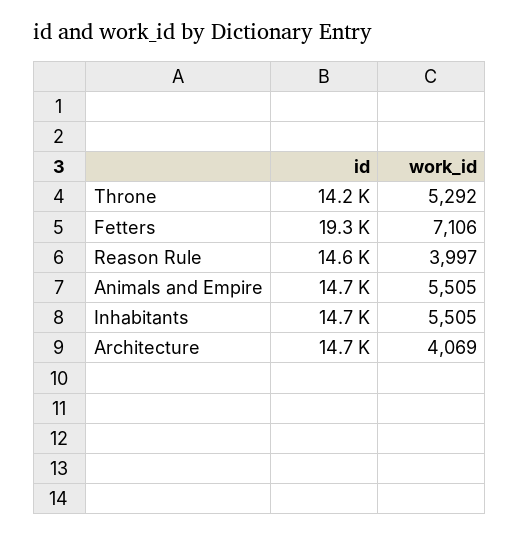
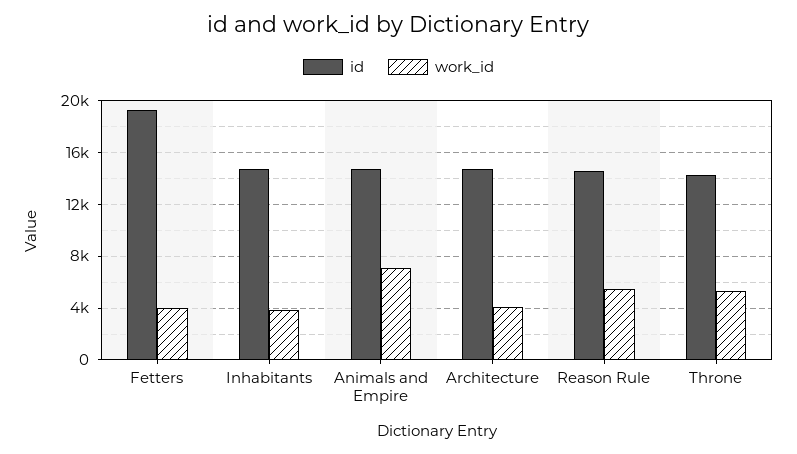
  {
    "id": {
      "Throne": 14200,
      "Fetters": 19300,
      "Reason Rule": 14600,
      "Animals and Empire": 14700,
      "Inhabitants": 14700,
      "Architecture": 14700
    },
    "work_id": {
      "Throne": 5292,
-     "Fetters": 7106,
+     "Fetters": 4000,
-     "Reason Rule": 3997,
+     "Reason Rule": 5500,
-     "Animals and Empire": 5505,
+     "Animals and Empire": 7000,
-     "Inhabitants": 5505,
+     "Inhabitants": 4000,
      "Architecture": 4069
    }
  }

